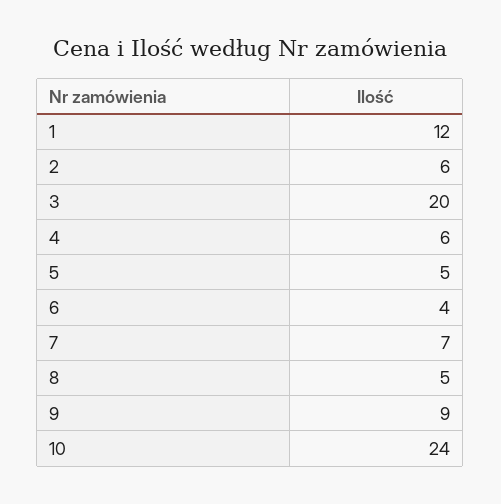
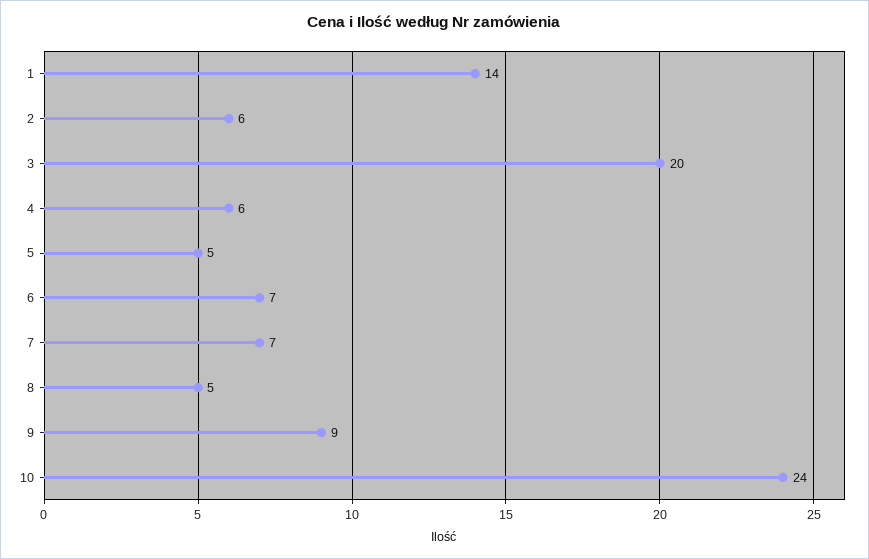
  {
-   "1": 12,
+   "1": 14,
    "2": 6,
    "3": 20,
    "4": 6,
    "5": 5,
-   "6": 4,
+   "6": 7,
    "7": 7,
    "8": 5,
    "9": 9,
    "10": 24
  }

